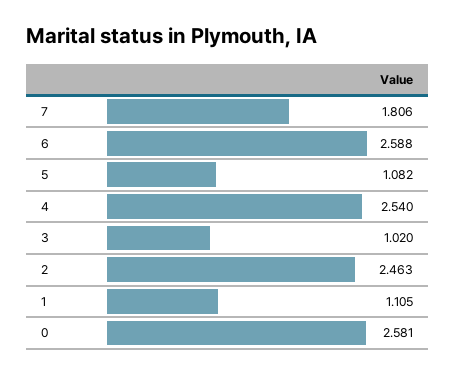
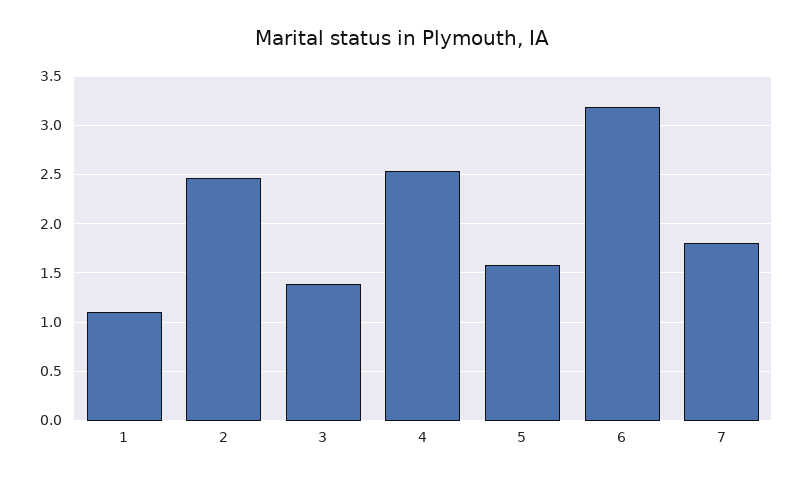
  {
    "7": 1.806,
-   "6": 2.588,
+   "6": 3.2,
-   "5": 1.082,
+   "5": 1.6,
    "4": 2.54,
-   "3": 1.02,
+   "3": 1.4,
    "2": 2.463,
-   "1": 1.105,
+   "1": 1.105
-   "0": 2.581
  }

